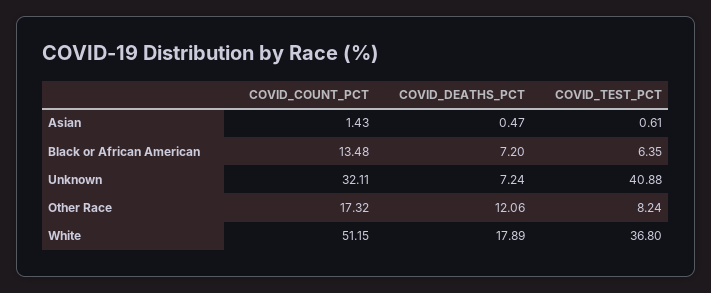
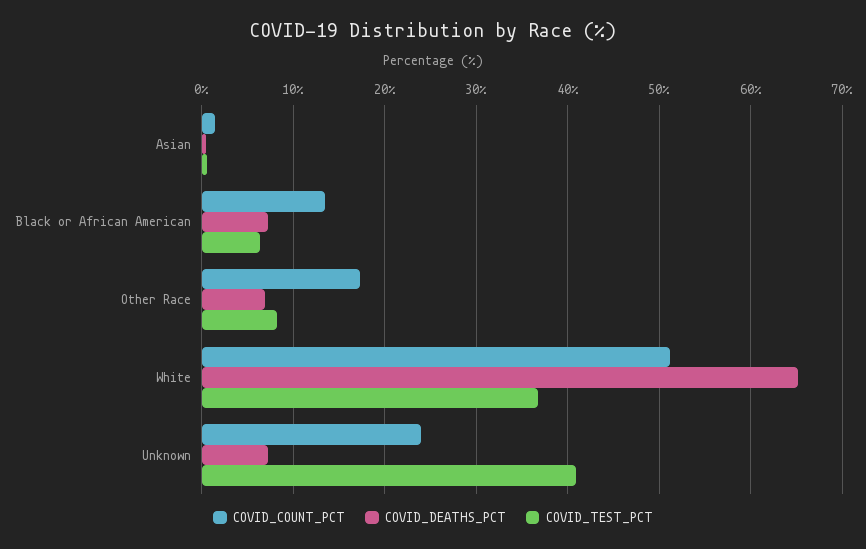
  {
    "COVID_COUNT_PCT": {
      "Asian": 1.43,
      "Black or African American": 13.48,
-     "Unknown": 32.11,
+     "Unknown": 24,
      "Other Race": 17.32,
      "White": 51.15
    },
    "COVID_DEATHS_PCT": {
      "Asian": 0.47,
      "Black or African American": 7.2,
      "Unknown": 7.24,
-     "Other Race": 12.06,
+     "Other Race": 7,
-     "White": 17.89
+     "White": 65
    },
    "COVID_TEST_PCT": {
      "Asian": 0.61,
      "Black or African American": 6.35,
      "Unknown": 40.88,
      "Other Race": 8.24,
      "White": 36.8
    }
  }

